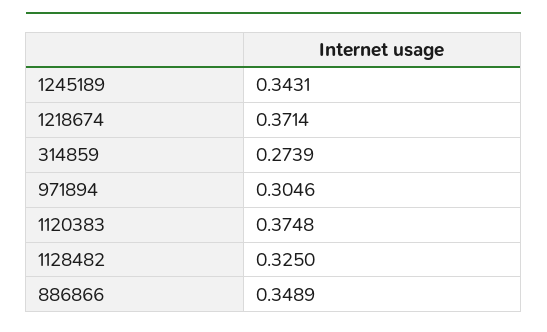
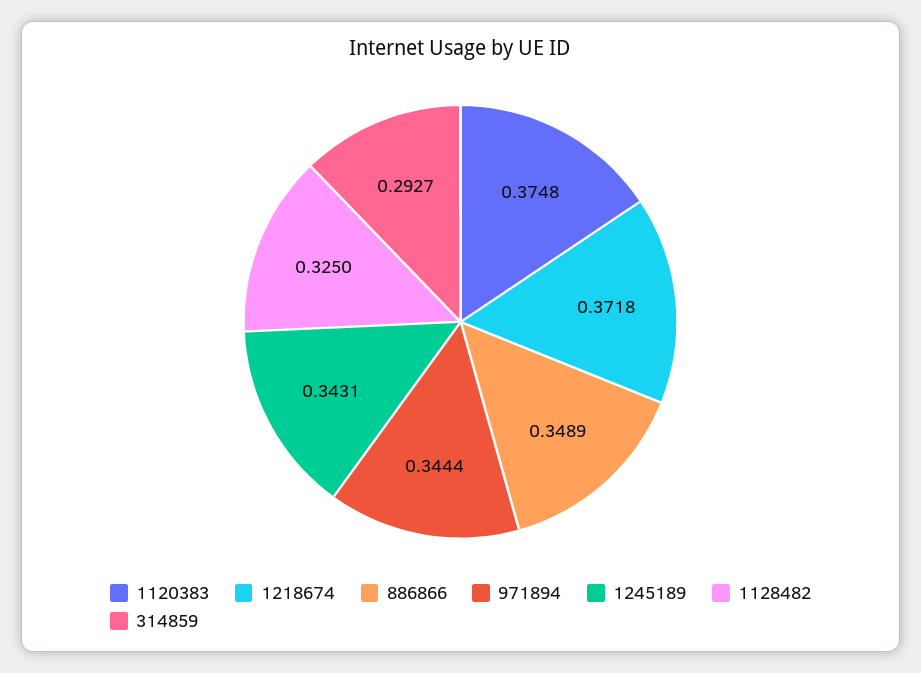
  {
    "1245189": 0.3431,
-   "1218674": 0.3714,
+   "1218674": 0.3718,
-   "314859": 0.2739,
+   "314859": 0.2927,
-   "971894": 0.3046,
+   "971894": 0.3444,
    "1120383": 0.3748,
    "1128482": 0.325,
    "886866": 0.3489
  }

